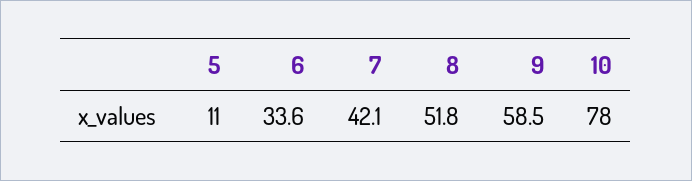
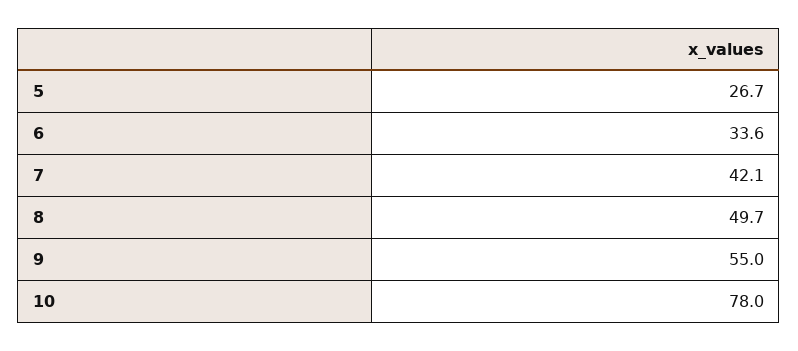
  {
-   "5": 11,
+   "5": 26.7,
    "6": 33.6,
    "7": 42.1,
-   "8": 51.8,
+   "8": 49.7,
-   "9": 58.5,
+   "9": 55,
    "10": 78
  }

